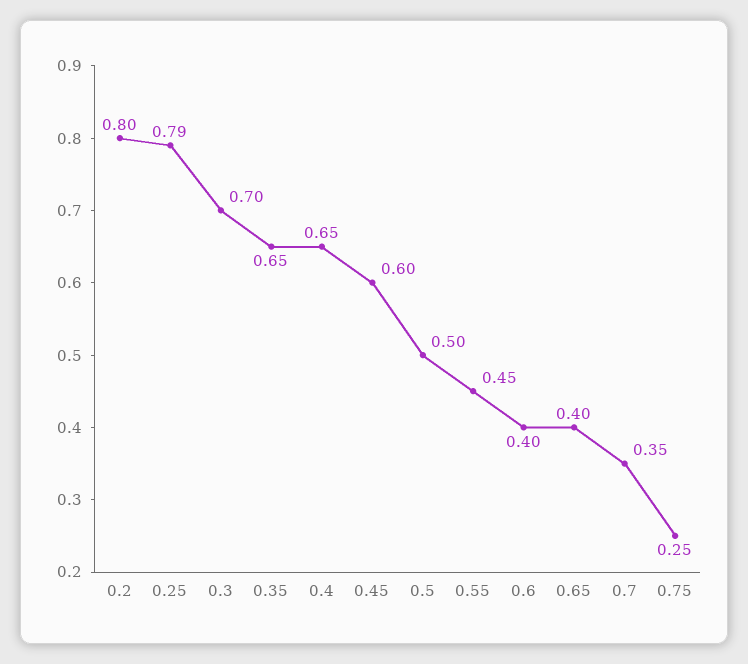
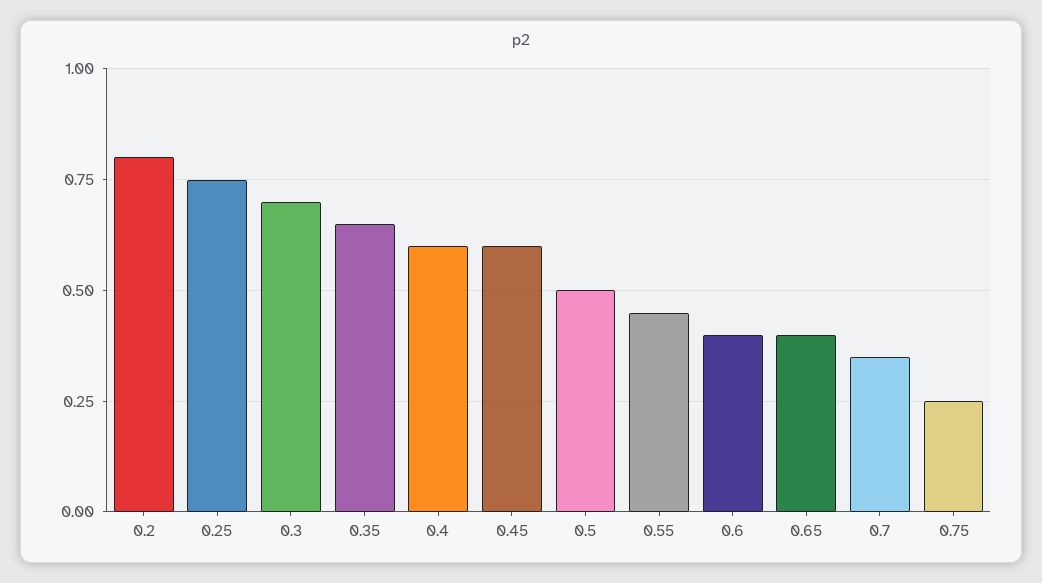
  {
    "0.2": 0.8,
-   "0.25": 0.79,
+   "0.25": 0.75,
    "0.3": 0.7,
    "0.35": 0.65,
-   "0.4": 0.65,
+   "0.4": 0.6,
    "0.45": 0.6,
    "0.5": 0.5,
    "0.55": 0.45,
    "0.6": 0.4,
    "0.65": 0.4,
    "0.7": 0.35,
    "0.75": 0.25
  }

